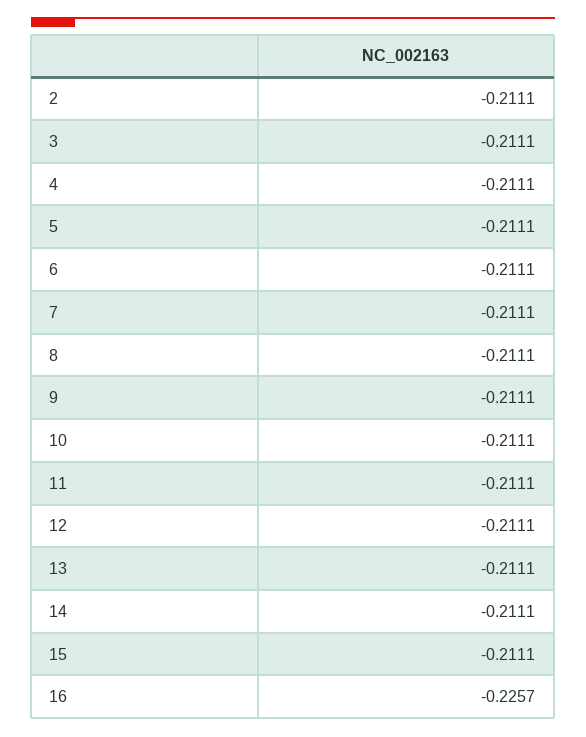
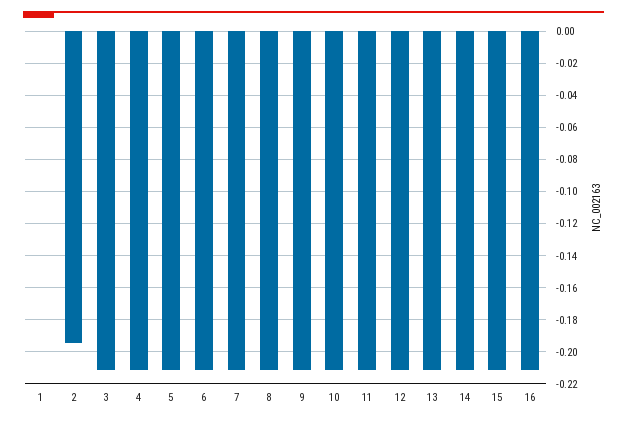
  {
-   "2": -0.2111,
+   "2": -0.195,
    "3": -0.2111,
    "4": -0.2111,
    "5": -0.2111,
    "6": -0.2111,
    "7": -0.2111,
    "8": -0.2111,
    "9": -0.2111,
    "10": -0.2111,
    "11": -0.2111,
    "12": -0.2111,
    "13": -0.2111,
    "14": -0.2111,
    "15": -0.2111,
-   "16": -0.2257
+   "16": -0.21,
+   "1": 0
  }

